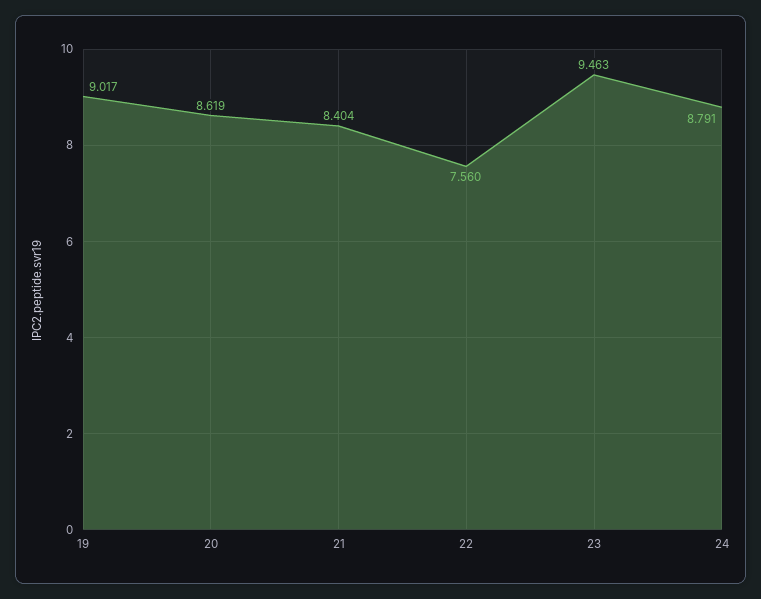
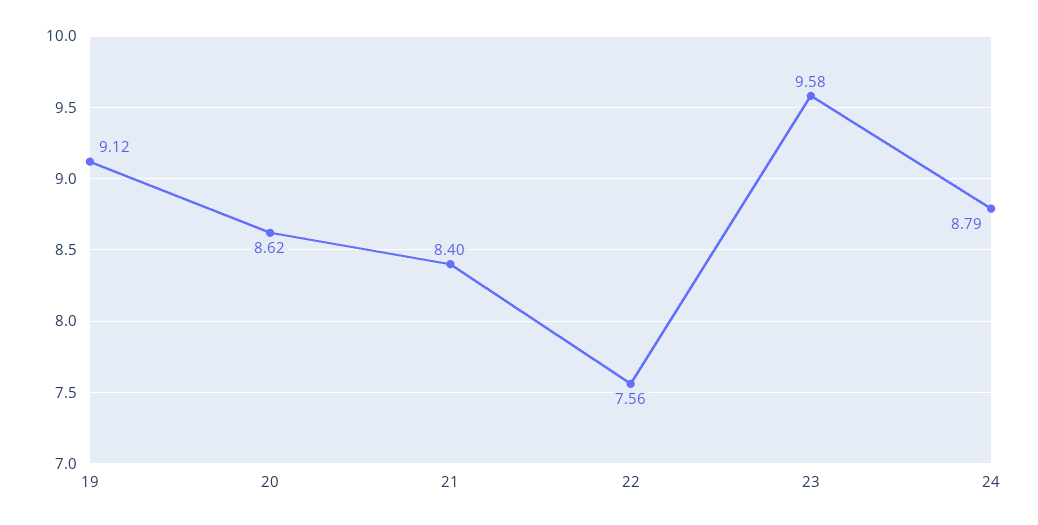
  {
-   "19": 9.017,
+   "19": 9.12,
    "20": 8.619,
    "21": 8.404,
    "22": 7.56,
-   "23": 9.463,
+   "23": 9.58,
    "24": 8.791
  }

